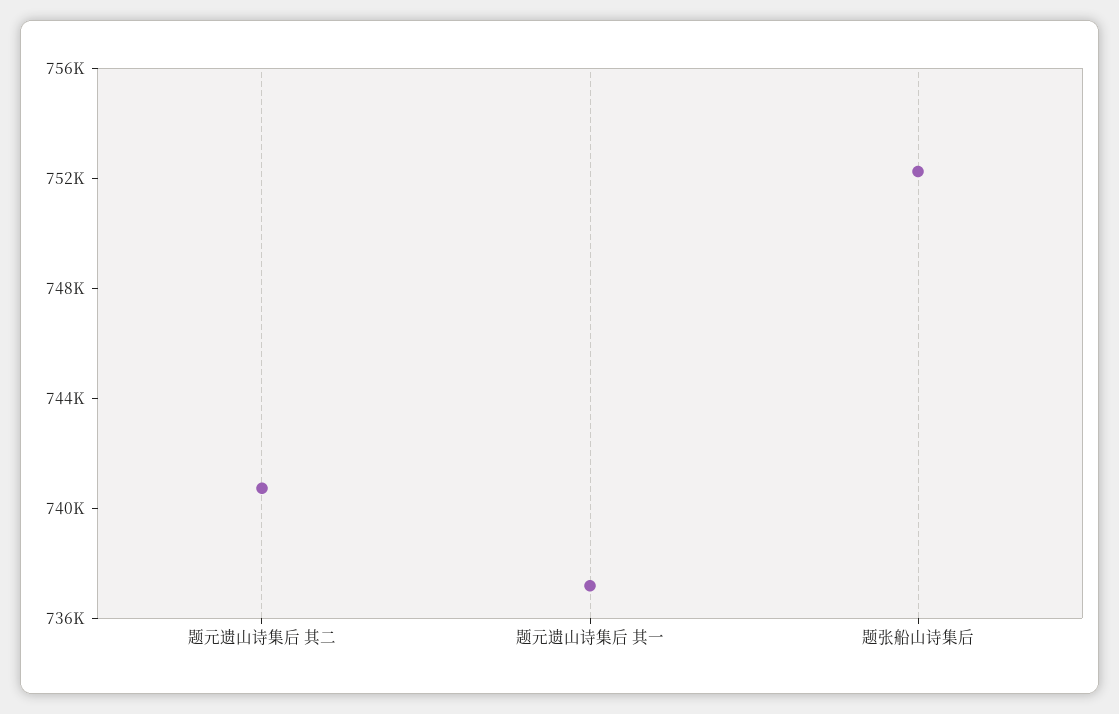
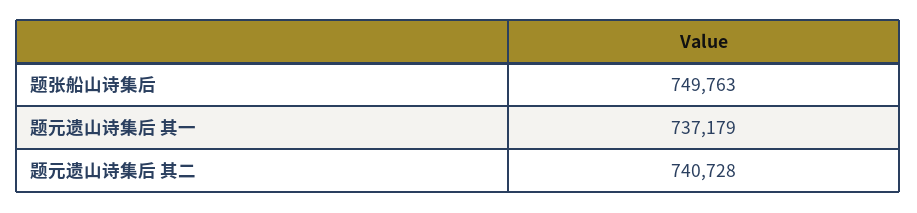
  {
    "题元遗山诗集后 其二": 740728,
    "题元遗山诗集后 其一": 737179,
-   "题张船山诗集后": 752000
+   "题张船山诗集后": 749763
  }

